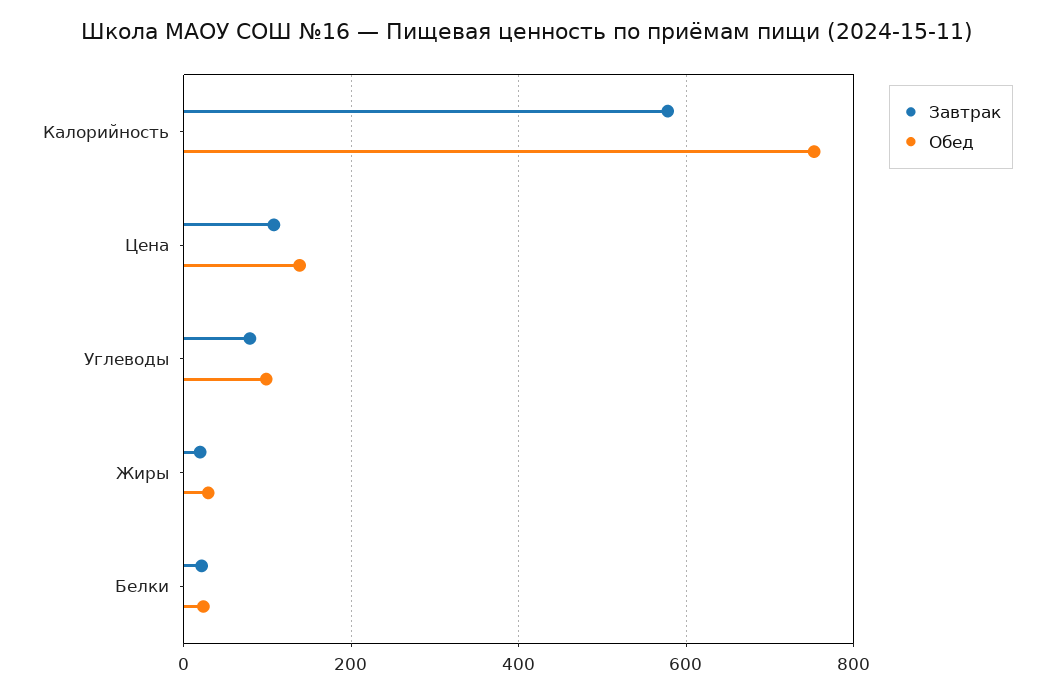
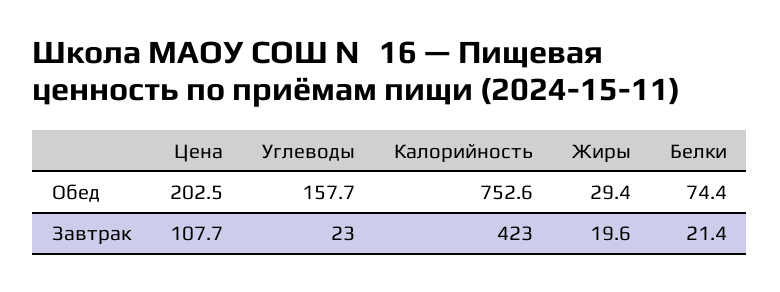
  {
    "Завтрак": {
-     "Калорийность": 580,
+     "Калорийность": 423,
      "Цена": 107.7,
-     "Углеводы": 80,
+     "Углеводы": 23,
      "Жиры": 19.6,
      "Белки": 21.4
    },
    "Обед": {
      "Калорийность": 752.6,
-     "Цена": 140,
+     "Цена": 202.5,
-     "Углеводы": 100,
+     "Углеводы": 157.7,
      "Жиры": 29.4,
-     "Белки": 20
+     "Белки": 74.4
    }
  }

